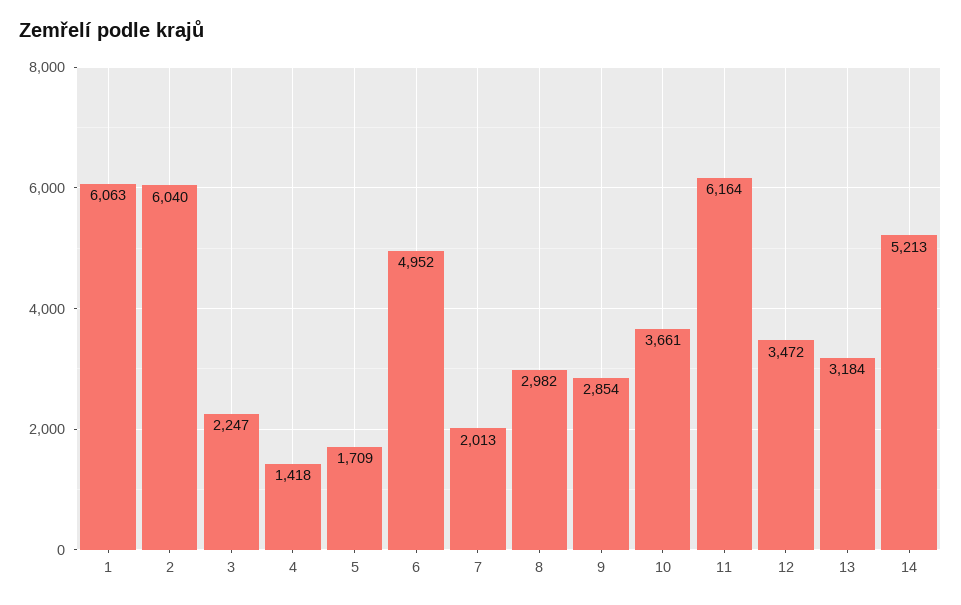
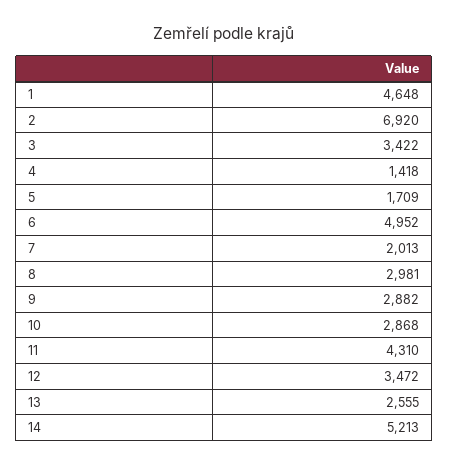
  {
-   "1": 6063,
+   "1": 4648,
-   "2": 6040,
+   "2": 6920,
-   "3": 2247,
+   "3": 3422,
    "4": 1418,
    "5": 1709,
    "6": 4952,
    "7": 2013,
-   "8": 2982,
+   "8": 2981,
-   "9": 2854,
+   "9": 2882,
-   "10": 3661,
+   "10": 2868,
-   "11": 6164,
+   "11": 4310,
    "12": 3472,
-   "13": 3184,
+   "13": 2555,
    "14": 5213
  }

